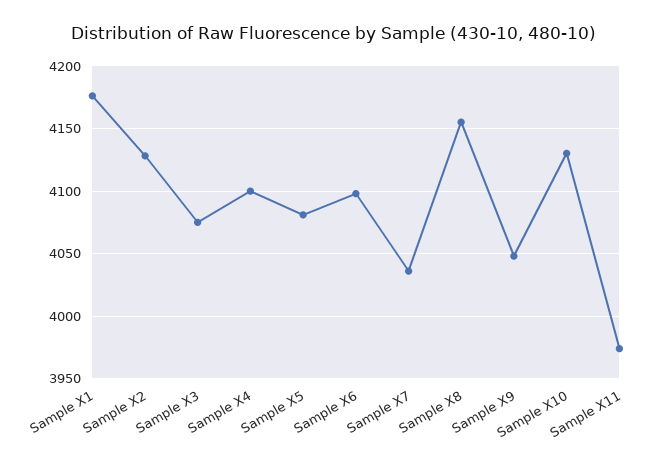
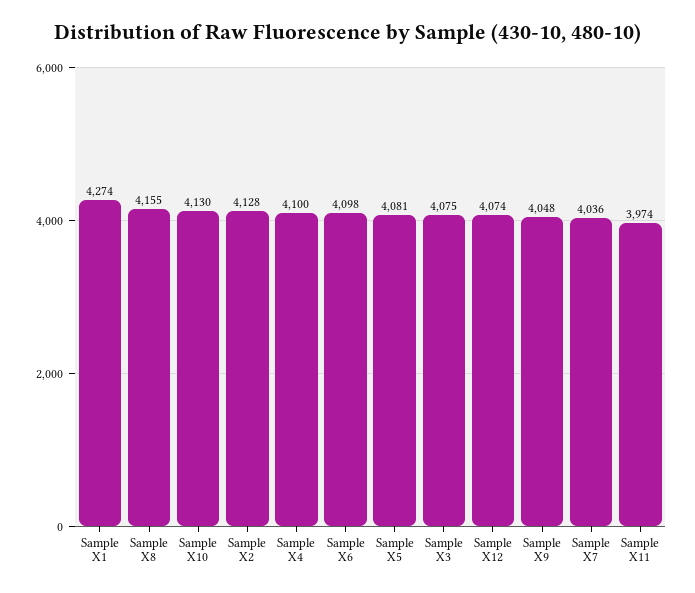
  {
-   "Sample X1": 4175,
+   "Sample X1": 4274,
    "Sample X2": 4128,
    "Sample X3": 4075,
    "Sample X4": 4100,
    "Sample X5": 4081,
    "Sample X6": 4098,
    "Sample X7": 4036,
    "Sample X8": 4155,
    "Sample X9": 4048,
    "Sample X10": 4130,
-   "Sample X11": 3974
+   "Sample X11": 3974,
+   "Sample X12": 4074
  }

